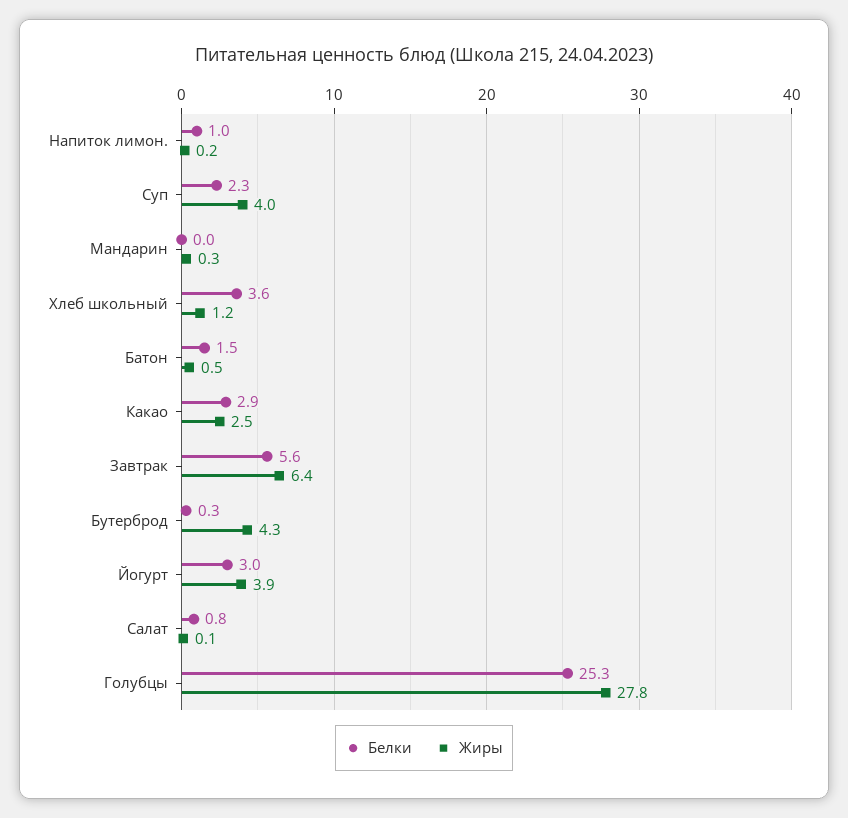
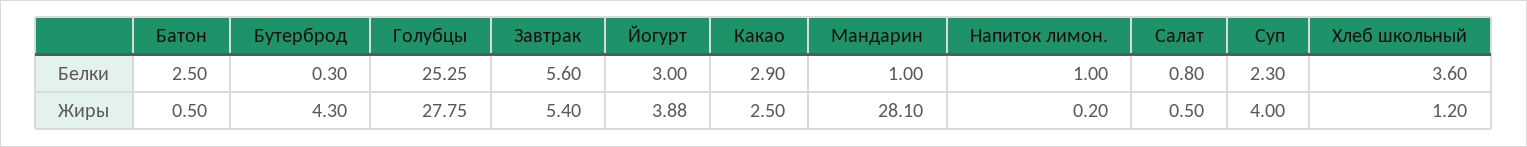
  {
    "Белки": {
      "Напиток лимон.": 1,
      "Суп": 2.3,
-     "Мандарин": 0,
+     "Мандарин": 1,
      "Хлеб школьный": 3.6,
-     "Батон": 1.5,
+     "Батон": 2.5,
      "Какао": 2.9,
      "Завтрак": 5.6,
      "Бутерброд": 0.3,
      "Йогурт": 3,
      "Салат": 0.8,
      "Голубцы": 25.25
    },
    "Жиры": {
      "Напиток лимон.": 0.2,
      "Суп": 4,
-     "Мандарин": 0.3,
+     "Мандарин": 28.1,
      "Хлеб школьный": 1.2,
      "Батон": 0.5,
      "Какао": 2.5,
-     "Завтрак": 6.4,
+     "Завтрак": 5.4,
      "Бутерброд": 4.3,
      "Йогурт": 3.88,
-     "Салат": 0.1,
+     "Салат": 0.5,
      "Голубцы": 27.75
    }
  }

